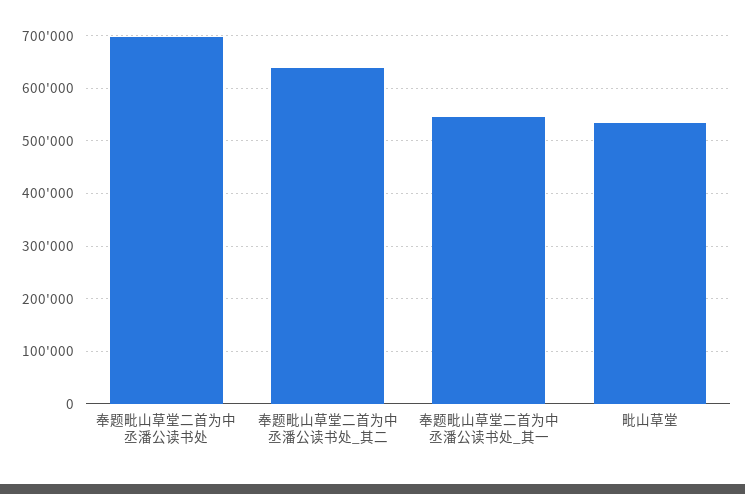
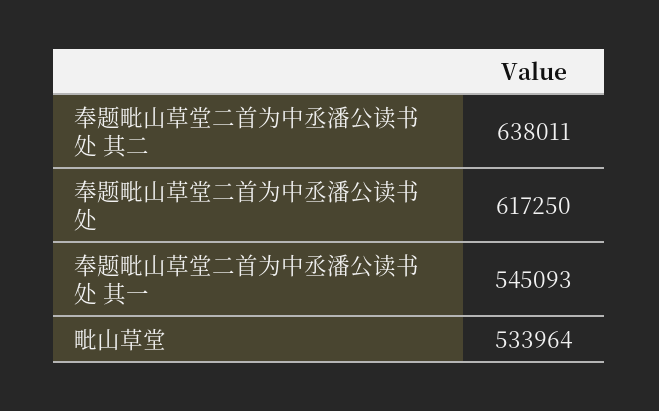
  {
-   "奉题毗山草堂二首为中丞潘公读书处": 700000,
+   "奉题毗山草堂二首为中丞潘公读书处": 617250,
    "奉题毗山草堂二首为中丞潘公读书处_其二": 638011,
    "奉题毗山草堂二首为中丞潘公读书处_其一": 545093,
    "毗山草堂": 533964
  }

